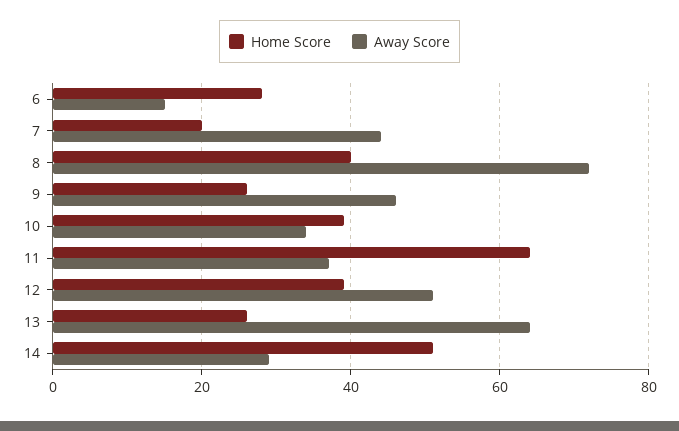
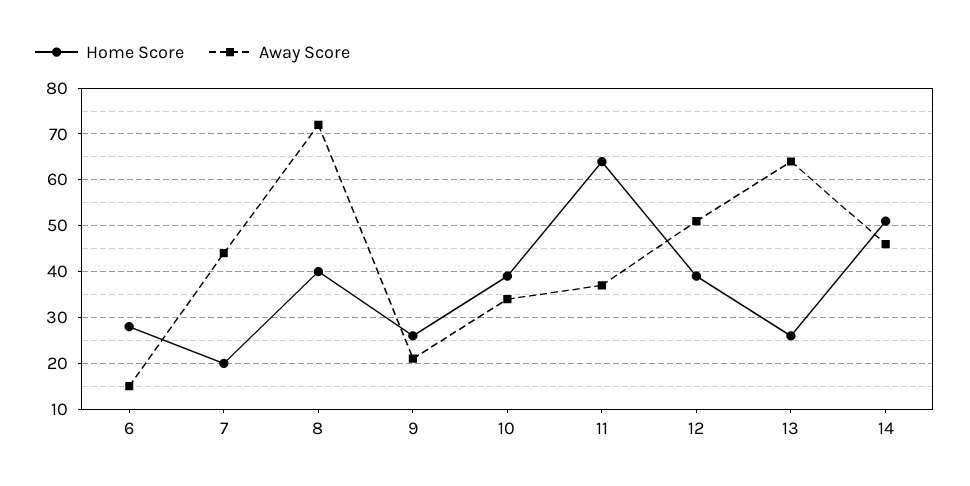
  {
    "Home Score": {
      "6": 30,
      "7": 20,
      "8": 40,
      "9": 25,
      "10": 40,
      "11": 65,
      "12": 40,
      "13": 25,
      "14": 50
    },
    "Away Score": {
      "6": 15,
      "7": 45,
      "8": 70,
-     "9": 45,
+     "9": 20,
      "10": 35,
      "11": 35,
      "12": 50,
      "13": 65,
-     "14": 30
+     "14": 45
    }
  }

